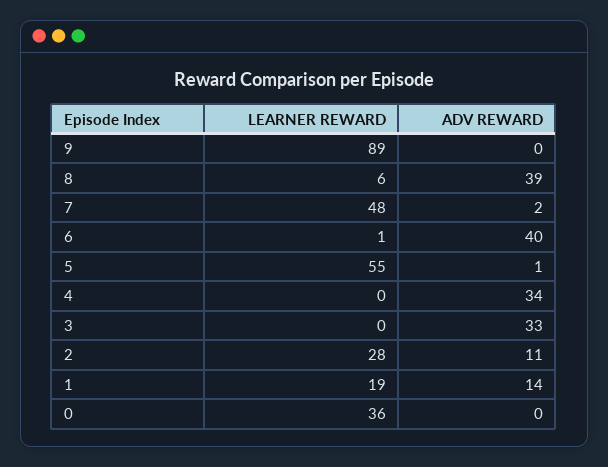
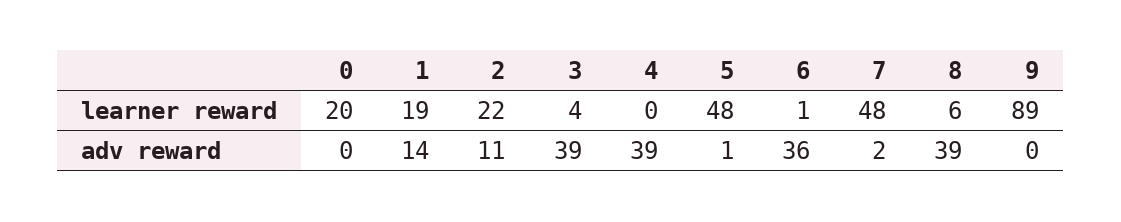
  {
    "LEARNER REWARD": {
      "9": 89,
      "8": 6,
      "7": 48,
      "6": 1,
-     "5": 55,
+     "5": 48,
      "4": 0,
-     "3": 0,
+     "3": 4,
-     "2": 28,
+     "2": 22,
      "1": 19,
-     "0": 36
+     "0": 20
    },
    "ADV REWARD": {
      "9": 0,
      "8": 39,
      "7": 2,
-     "6": 40,
+     "6": 36,
      "5": 1,
-     "4": 34,
+     "4": 39,
-     "3": 33,
+     "3": 39,
      "2": 11,
      "1": 14,
      "0": 0
    }
  }

